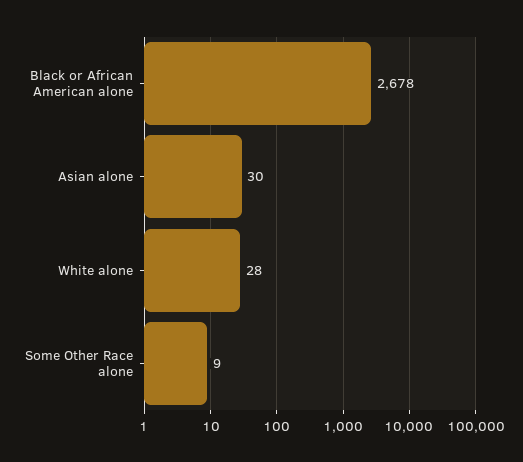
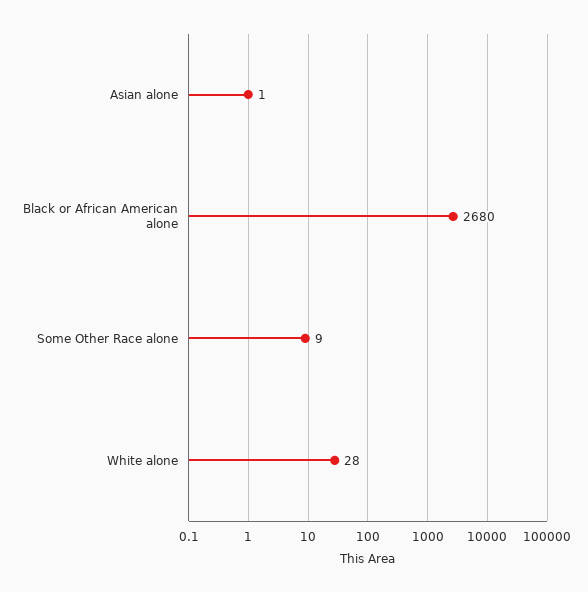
  {
-   "Black or African American alone": 2678,
+   "Black or African American alone": 2680,
-   "Asian alone": 30,
+   "Asian alone": 1,
    "White alone": 28,
    "Some Other Race alone": 9
  }

